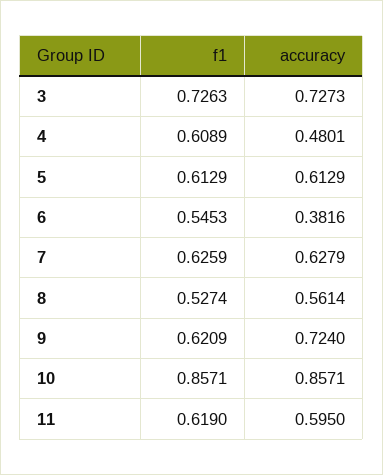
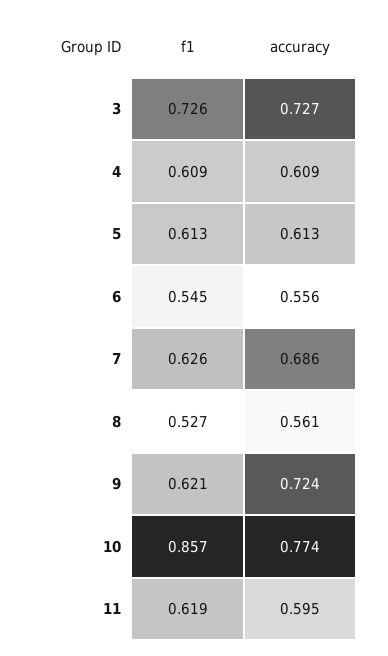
  {
    "f1": {
      "3": 0.7263,
      "4": 0.6089,
      "5": 0.6129,
      "6": 0.5453,
      "7": 0.6259,
      "8": 0.5274,
      "9": 0.6209,
      "10": 0.8571,
      "11": 0.619
    },
    "accuracy": {
      "3": 0.7273,
-     "4": 0.4801,
+     "4": 0.609,
      "5": 0.6129,
-     "6": 0.3816,
+     "6": 0.556,
-     "7": 0.6279,
+     "7": 0.686,
      "8": 0.5614,
      "9": 0.724,
-     "10": 0.8571,
+     "10": 0.774,
      "11": 0.595
    }
  }

